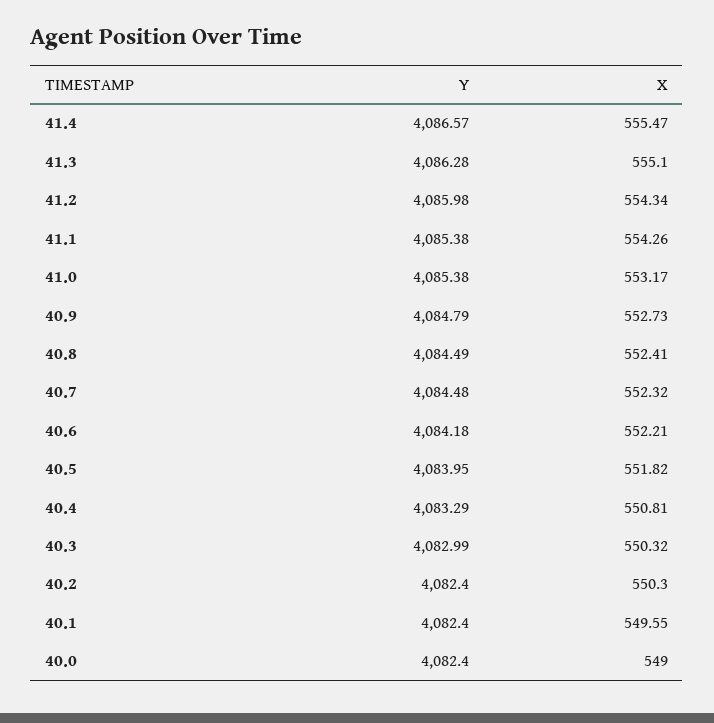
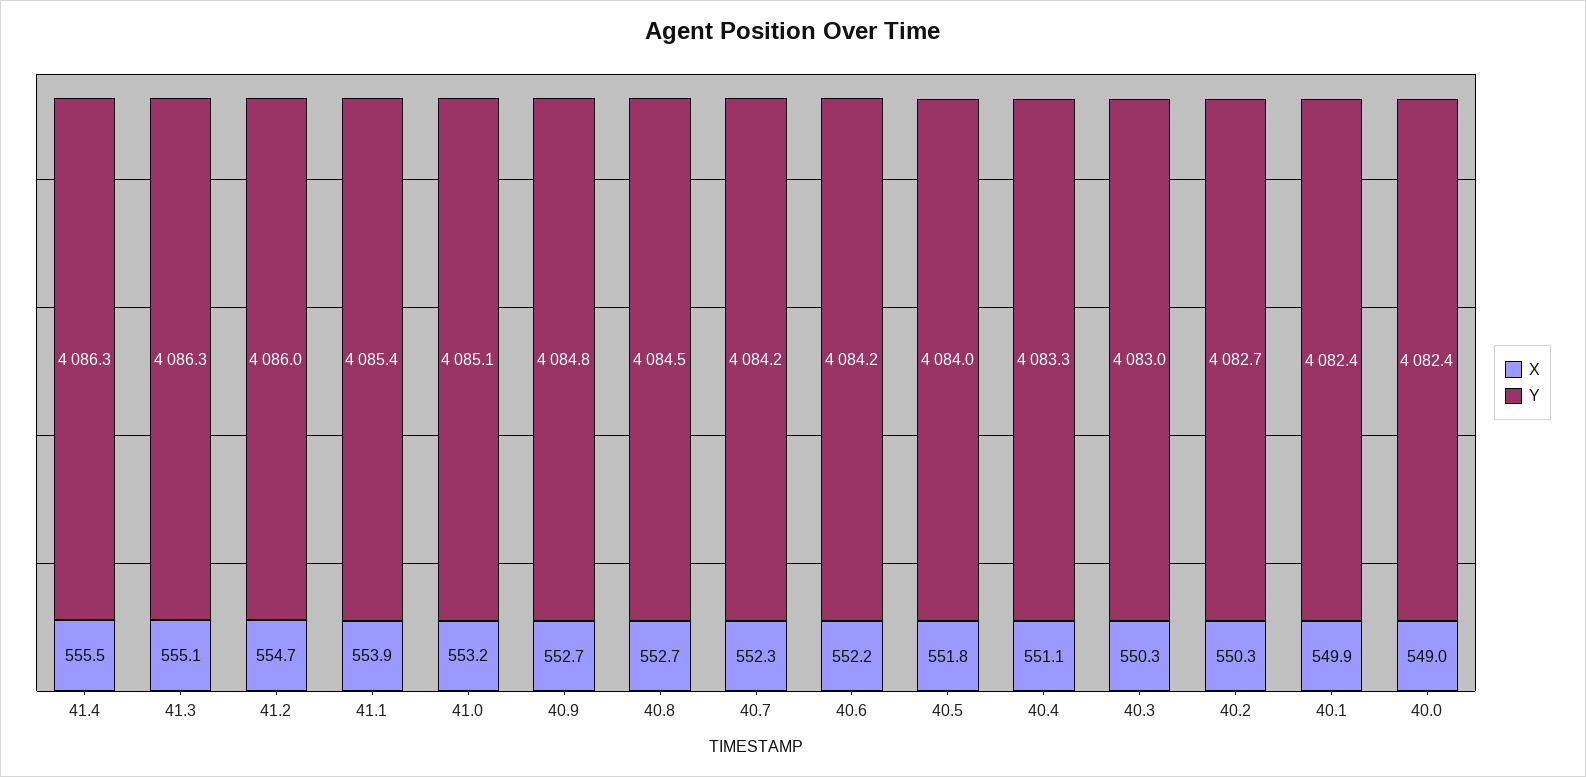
  {
    "Y": {
-     "41.4": 4086.57,
+     "41.4": 4086.3,
      "41.3": 4086.28,
      "41.2": 4085.98,
      "41.1": 4085.38,
-     "41.0": 4085.38,
+     "41.0": 4085.1,
      "40.9": 4084.79,
      "40.8": 4084.49,
-     "40.7": 4084.48,
+     "40.7": 4084.2,
      "40.6": 4084.18,
      "40.5": 4083.95,
      "40.4": 4083.29,
      "40.3": 4082.99,
-     "40.2": 4082.4,
+     "40.2": 4082.7,
      "40.1": 4082.4,
      "40.0": 4082.4
    },
    "X": {
      "41.4": 555.47,
      "41.3": 555.1,
-     "41.2": 554.34,
+     "41.2": 554.7,
-     "41.1": 554.26,
+     "41.1": 553.9,
      "41.0": 553.17,
      "40.9": 552.73,
-     "40.8": 552.41,
+     "40.8": 552.7,
      "40.7": 552.32,
      "40.6": 552.21,
      "40.5": 551.82,
-     "40.4": 550.81,
+     "40.4": 551.1,
      "40.3": 550.32,
      "40.2": 550.3,
-     "40.1": 549.55,
+     "40.1": 549.9,
      "40.0": 549
    }
  }

